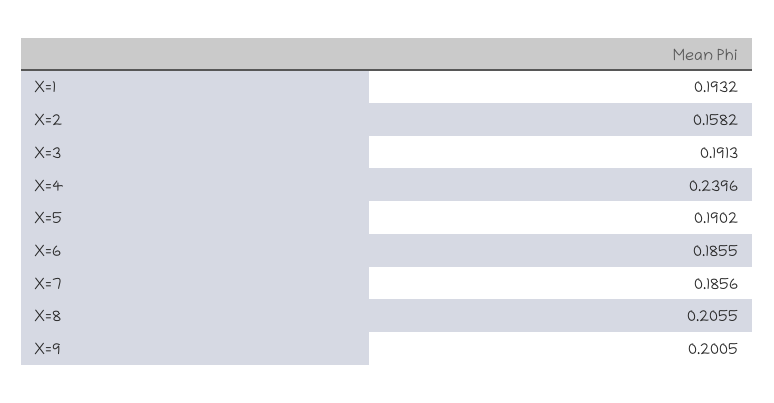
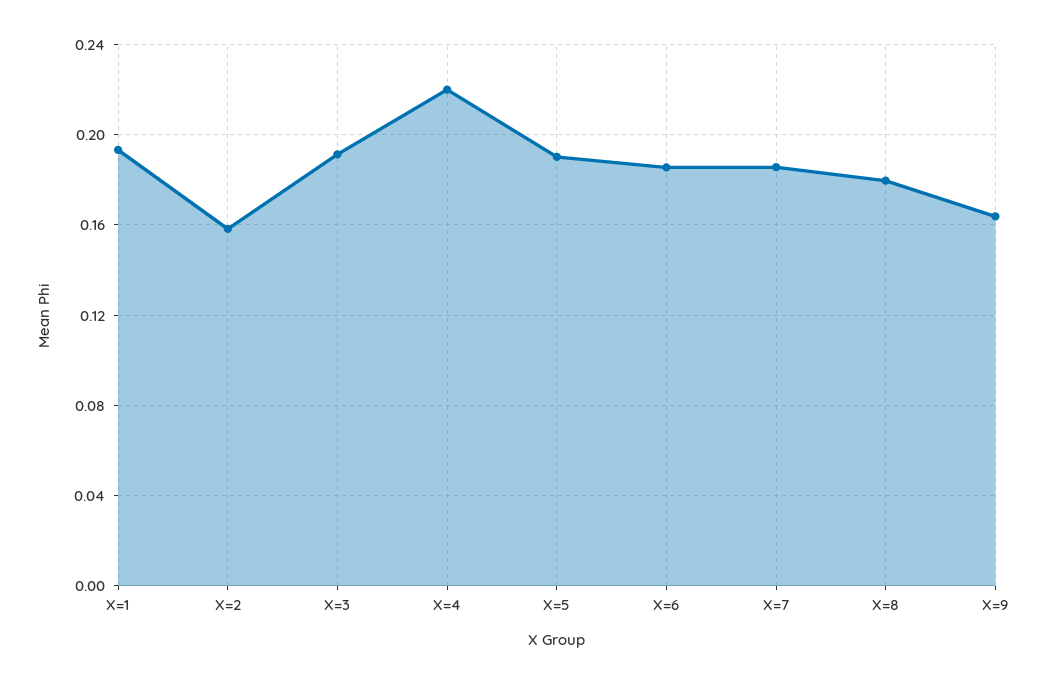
  {
    "X=1": 0.1932,
    "X=2": 0.1582,
    "X=3": 0.1913,
-   "X=4": 0.2396,
+   "X=4": 0.22,
    "X=5": 0.1902,
    "X=6": 0.1855,
    "X=7": 0.1856,
-   "X=8": 0.2055,
+   "X=8": 0.18,
-   "X=9": 0.2005
+   "X=9": 0.165
  }

